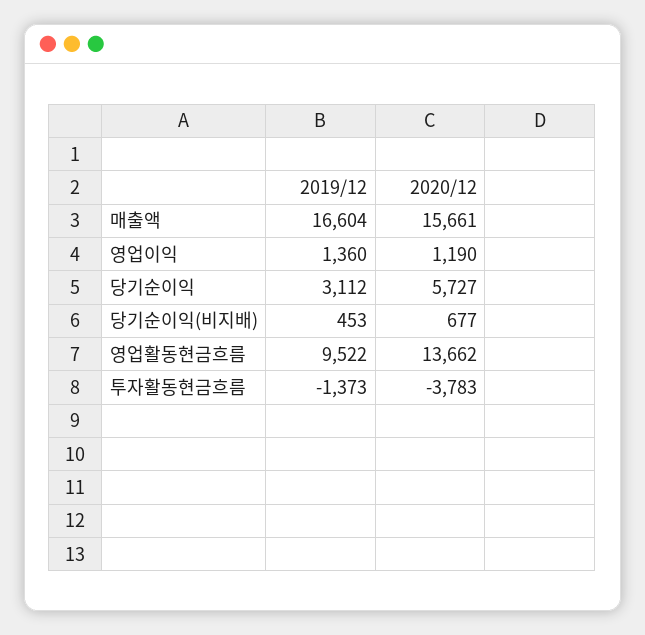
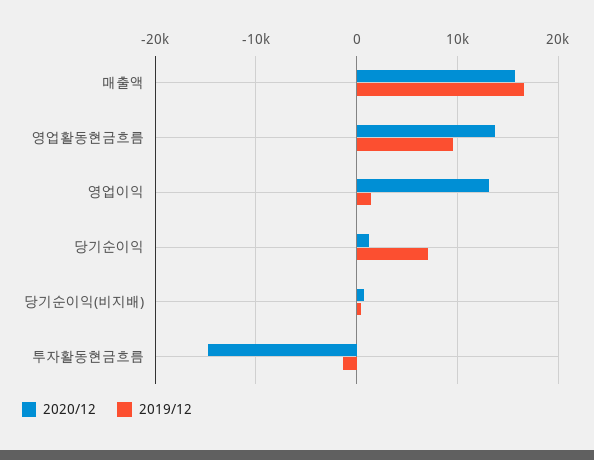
  {
    "2019/12": {
      "매출액": 16604,
      "영업이익": 1360,
-     "당기순이익": 3112,
+     "당기순이익": 7000,
      "당기순이익(비지배)": 453,
      "영업활동현금흐름": 9522,
      "투자활동현금흐름": -1373
    },
    "2020/12": {
      "매출액": 15661,
-     "영업이익": 1190,
+     "영업이익": 13000,
-     "당기순이익": 5727,
+     "당기순이익": 1000,
      "당기순이익(비지배)": 677,
      "영업활동현금흐름": 13662,
-     "투자활동현금흐름": -3783
+     "투자활동현금흐름": -15000
    }
  }

